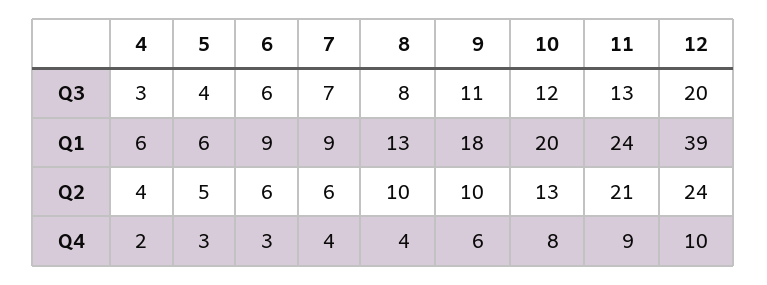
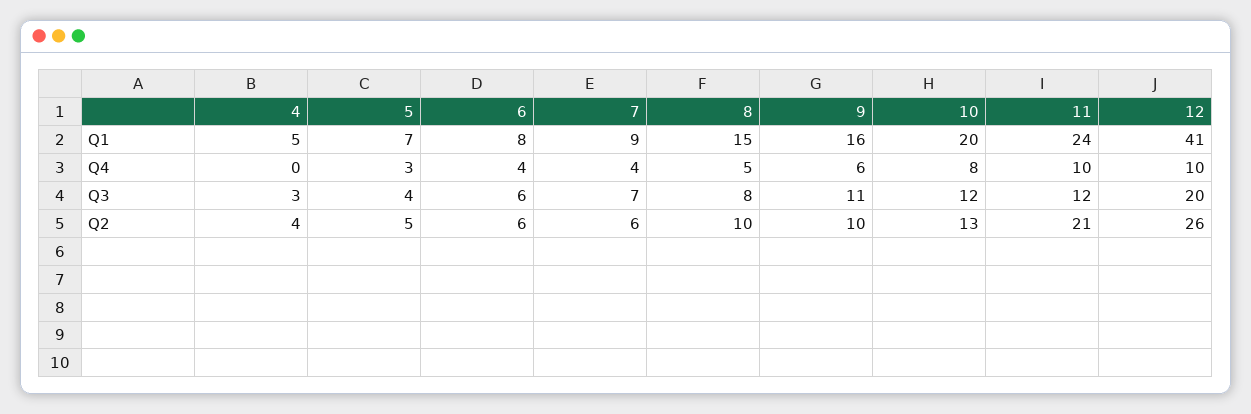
  {
    "4": {
      "Q3": 3,
-     "Q1": 6,
+     "Q1": 5,
      "Q2": 4,
-     "Q4": 2
+     "Q4": 0
    },
    "5": {
      "Q3": 4,
-     "Q1": 6,
+     "Q1": 7,
      "Q2": 5,
      "Q4": 3
    },
    "6": {
      "Q3": 6,
-     "Q1": 9,
+     "Q1": 8,
      "Q2": 6,
-     "Q4": 3
+     "Q4": 4
    },
    "7": {
      "Q3": 7,
      "Q1": 9,
      "Q2": 6,
      "Q4": 4
    },
    "8": {
      "Q3": 8,
-     "Q1": 13,
+     "Q1": 15,
      "Q2": 10,
-     "Q4": 4
+     "Q4": 5
    },
    "9": {
      "Q3": 11,
-     "Q1": 18,
+     "Q1": 16,
      "Q2": 10,
      "Q4": 6
    },
    "10": {
      "Q3": 12,
      "Q1": 20,
      "Q2": 13,
      "Q4": 8
    },
    "11": {
-     "Q3": 13,
+     "Q3": 12,
      "Q1": 24,
      "Q2": 21,
-     "Q4": 9
+     "Q4": 10
    },
    "12": {
      "Q3": 20,
-     "Q1": 39,
+     "Q1": 41,
-     "Q2": 24,
+     "Q2": 26,
      "Q4": 10
    }
  }

